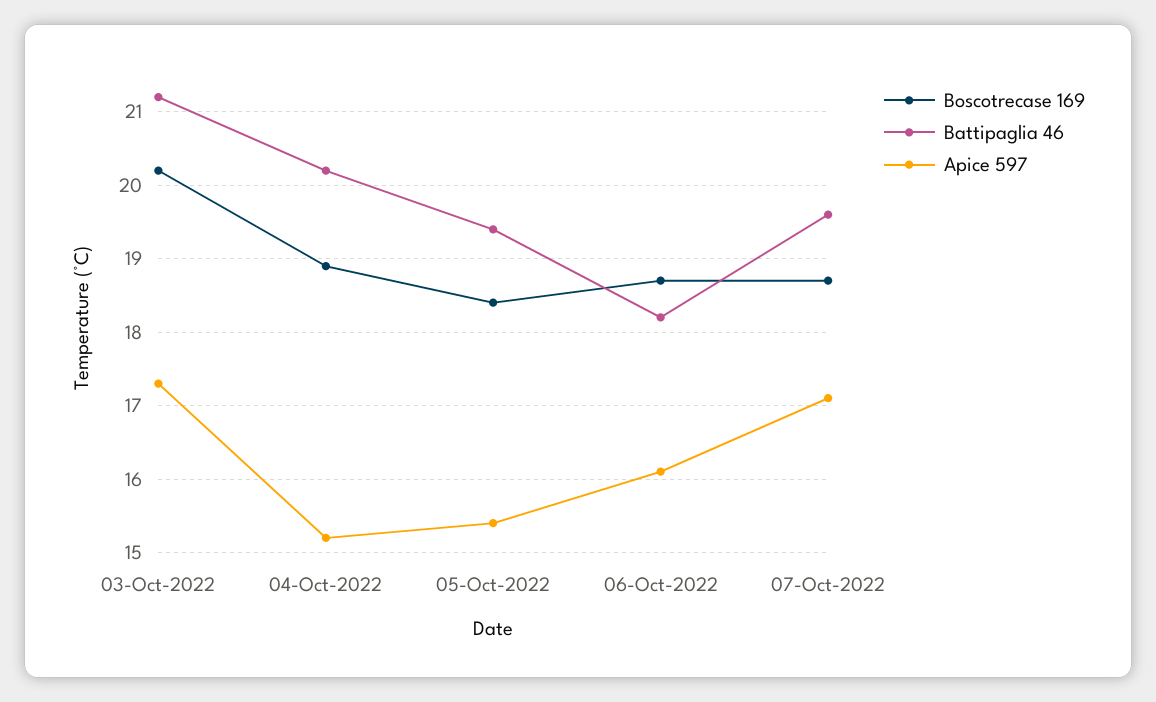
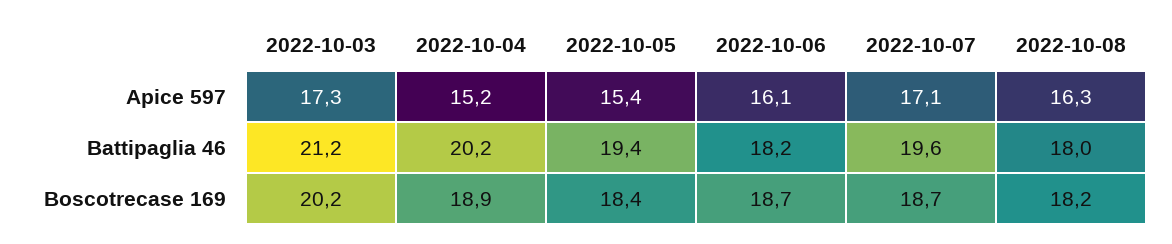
  {
    "Boscotrecase 169": {
      "03-Oct-2022": 20.2,
      "04-Oct-2022": 18.9,
      "05-Oct-2022": 18.4,
      "06-Oct-2022": 18.7,
-     "07-Oct-2022": 18.7
+     "07-Oct-2022": 18.7,
+     "2022-10-08": 18.2
    },
    "Battipaglia 46": {
      "03-Oct-2022": 21.2,
      "04-Oct-2022": 20.2,
      "05-Oct-2022": 19.4,
      "06-Oct-2022": 18.2,
-     "07-Oct-2022": 19.6
+     "07-Oct-2022": 19.6,
+     "2022-10-08": 18
    },
    "Apice 597": {
      "03-Oct-2022": 17.3,
      "04-Oct-2022": 15.2,
      "05-Oct-2022": 15.4,
      "06-Oct-2022": 16.1,
-     "07-Oct-2022": 17.1
+     "07-Oct-2022": 17.1,
+     "2022-10-08": 16.3
    }
  }

